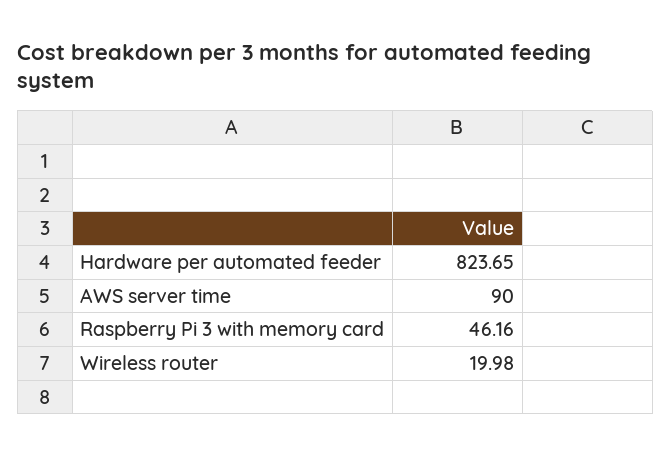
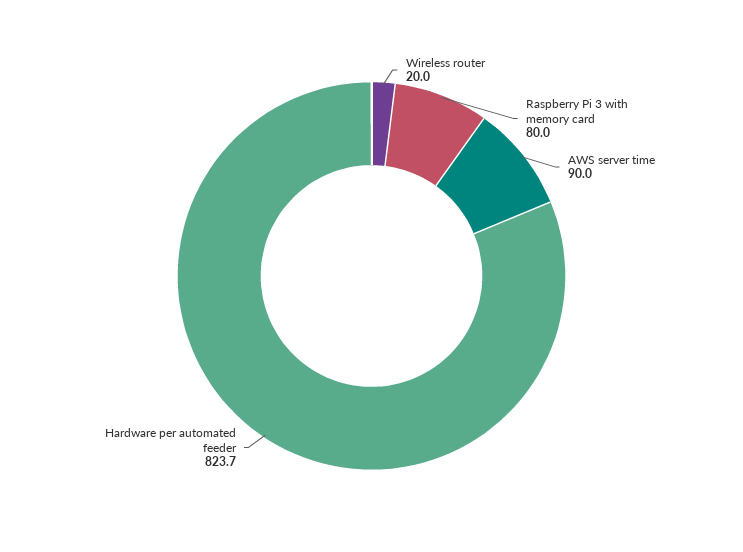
  {
    "Hardware per automated feeder": 823.65,
    "AWS server time": 90,
-   "Raspberry Pi 3 with memory card": 46.16,
+   "Raspberry Pi 3 with memory card": 80,
    "Wireless router": 19.98
  }

